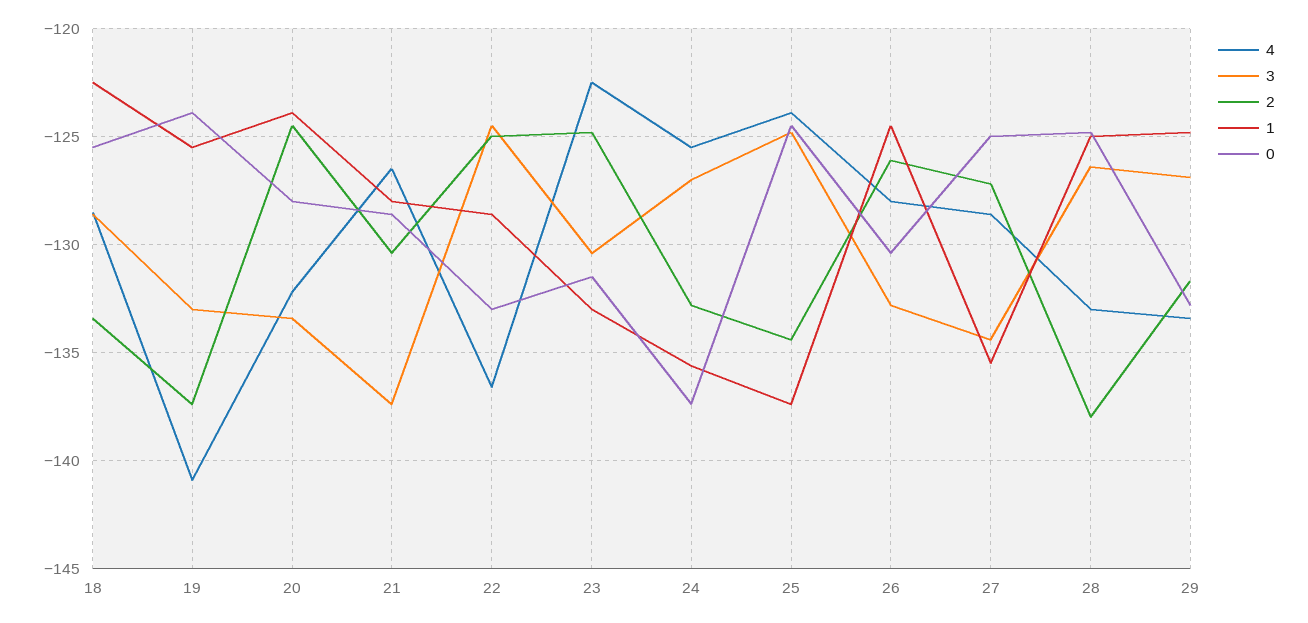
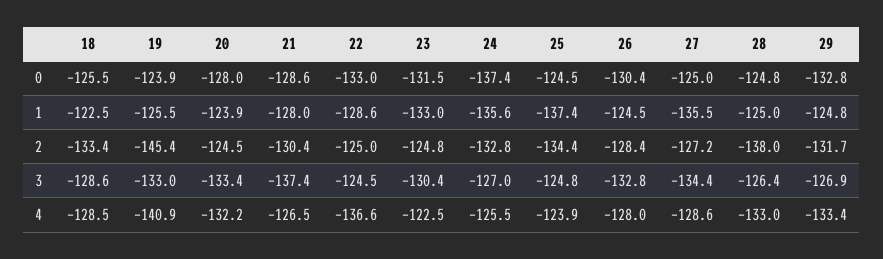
  {
    "4": {
      "18": -128.5,
      "19": -140.9,
      "20": -132.2,
      "21": -126.5,
      "22": -136.6,
      "23": -122.5,
      "24": -125.5,
      "25": -123.9,
      "26": -128,
      "27": -128.6,
      "28": -133,
      "29": -133.4
    },
    "3": {
      "18": -128.6,
      "19": -133,
      "20": -133.4,
      "21": -137.4,
      "22": -124.5,
      "23": -130.4,
      "24": -127,
      "25": -124.8,
      "26": -132.8,
      "27": -134.4,
      "28": -126.4,
      "29": -126.9
    },
    "2": {
      "18": -133.4,
-     "19": -137.5,
+     "19": -145.4,
      "20": -124.5,
      "21": -130.4,
      "22": -125,
      "23": -124.8,
      "24": -132.8,
      "25": -134.4,
-     "26": -126,
+     "26": -128.4,
      "27": -127.2,
      "28": -138,
      "29": -131.7
    },
    "1": {
      "18": -122.5,
      "19": -125.5,
      "20": -123.9,
      "21": -128,
      "22": -128.6,
      "23": -133,
      "24": -135.6,
      "25": -137.4,
      "26": -124.5,
      "27": -135.5,
      "28": -125,
      "29": -124.8
    },
    "0": {
      "18": -125.5,
      "19": -123.9,
      "20": -128,
      "21": -128.6,
      "22": -133,
      "23": -131.5,
      "24": -137.4,
      "25": -124.5,
      "26": -130.4,
      "27": -125,
      "28": -124.8,
      "29": -132.8
    }
  }

